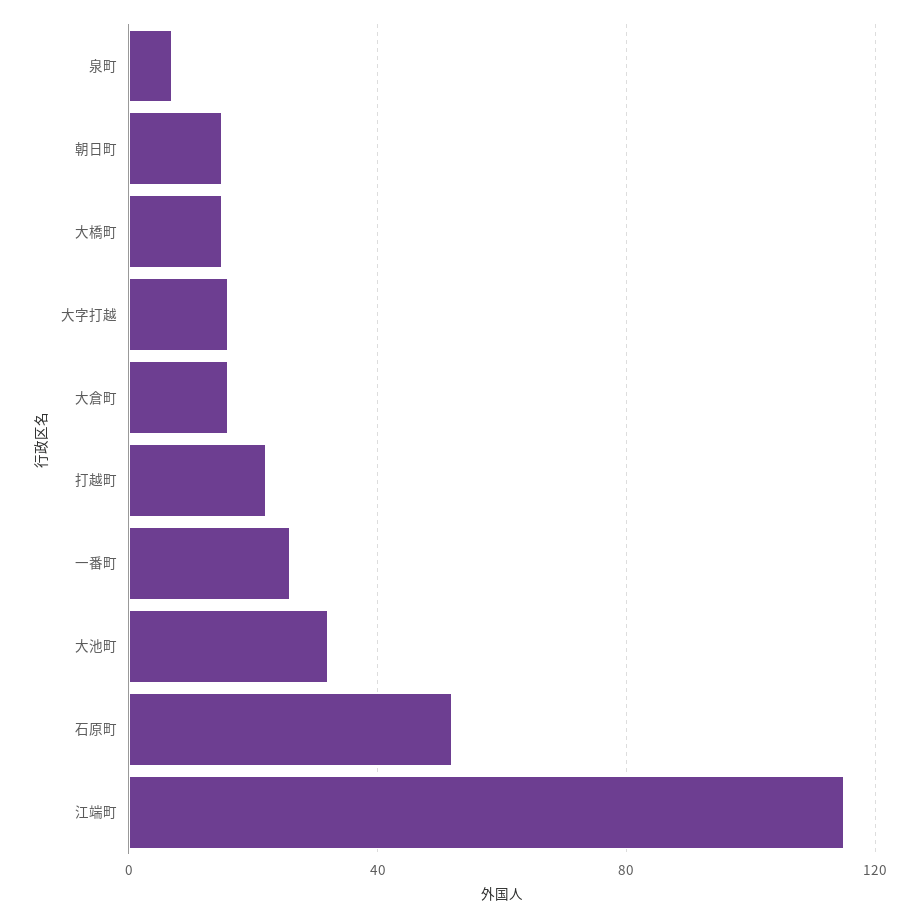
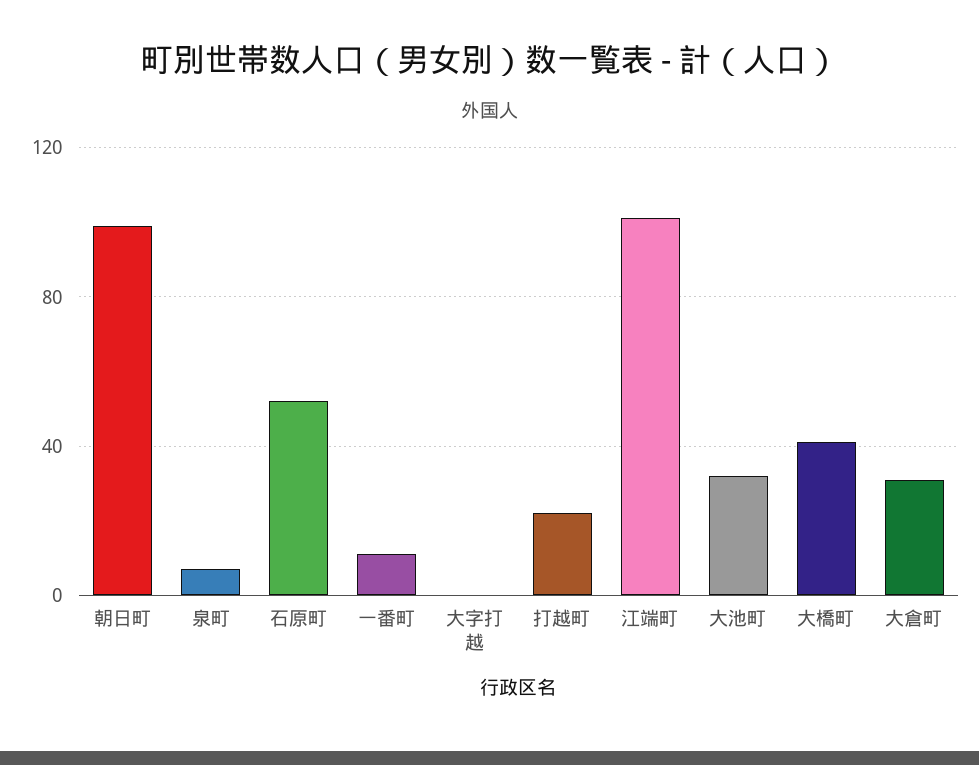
  {
    "泉町": 5,
-   "朝日町": 15,
+   "朝日町": 100,
-   "大橋町": 15,
+   "大橋町": 40,
-   "大字打越": 15,
+   "大字打越": 0,
-   "大倉町": 15,
+   "大倉町": 30,
    "打越町": 20,
-   "一番町": 25,
+   "一番町": 10,
    "大池町": 30,
    "石原町": 50,
-   "江端町": 115
+   "江端町": 100
  }

